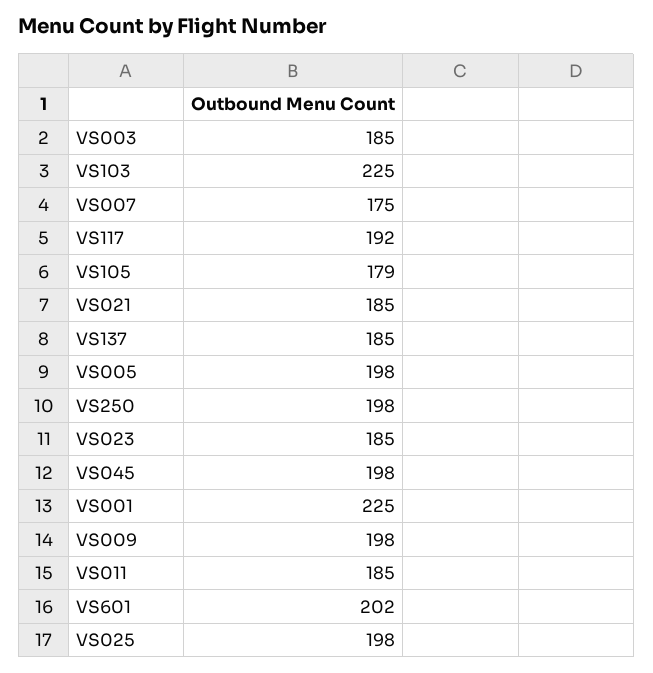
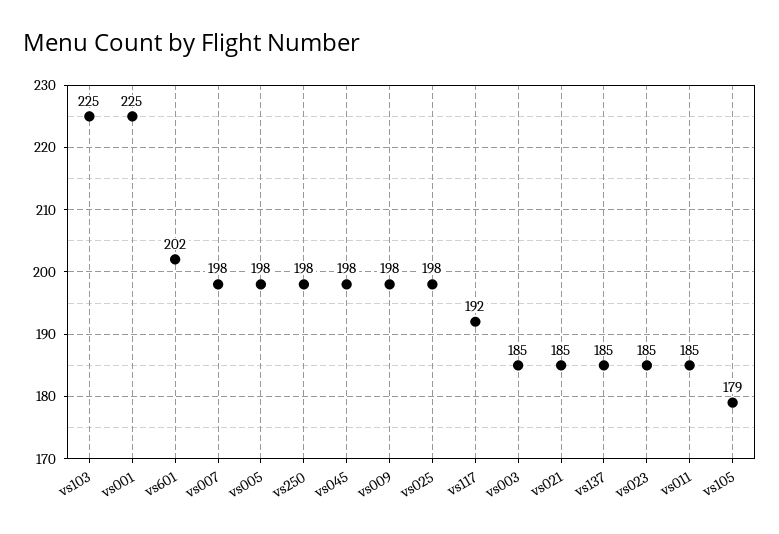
  {
    "VS003": 185,
    "VS103": 225,
-   "VS007": 175,
+   "VS007": 198,
    "VS117": 192,
    "VS105": 179,
    "VS021": 185,
    "VS137": 185,
    "VS005": 198,
    "VS250": 198,
    "VS023": 185,
    "VS045": 198,
    "VS001": 225,
    "VS009": 198,
    "VS011": 185,
    "VS601": 202,
    "VS025": 198
  }

